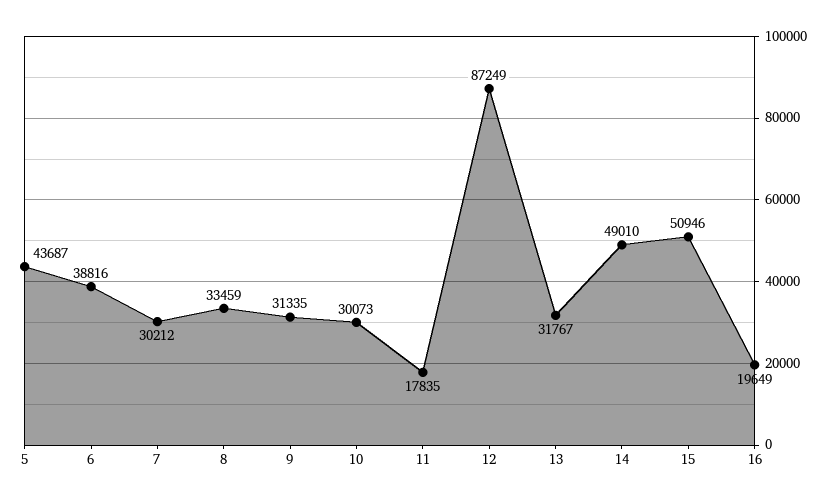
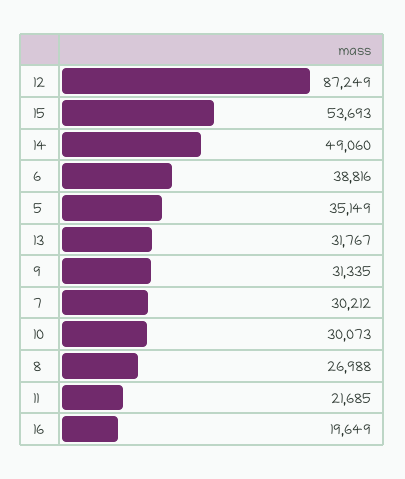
  {
-   "5": 43687,
+   "5": 35149,
    "6": 38816,
    "7": 30212,
-   "8": 33459,
+   "8": 26988,
    "9": 31335,
    "10": 30073,
-   "11": 17835,
+   "11": 21685,
    "12": 87249,
    "13": 31767,
-   "14": 49010,
+   "14": 49060,
-   "15": 50946,
+   "15": 53693,
    "16": 19649
  }

